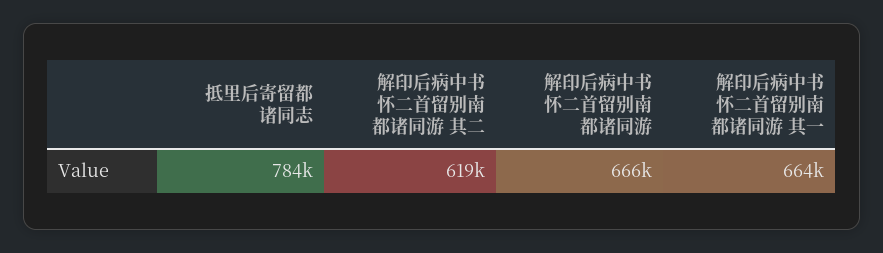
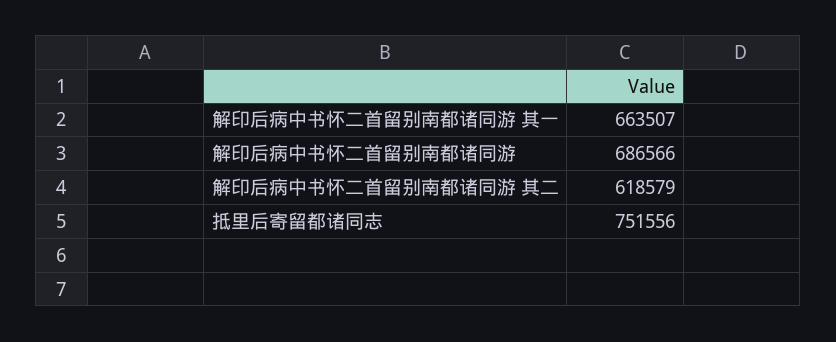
  {
-   "抵里后寄留都诸同志": 784000,
+   "抵里后寄留都诸同志": 751556,
    "解印后病中书怀二首留别南都诸同游 其二": 618579,
-   "解印后病中书怀二首留别南都诸同游": 666000,
+   "解印后病中书怀二首留别南都诸同游": 686566,
    "解印后病中书怀二首留别南都诸同游 其一": 663507
  }

